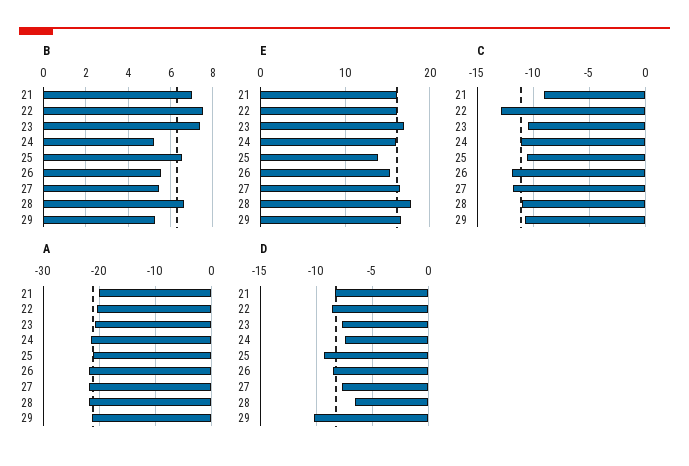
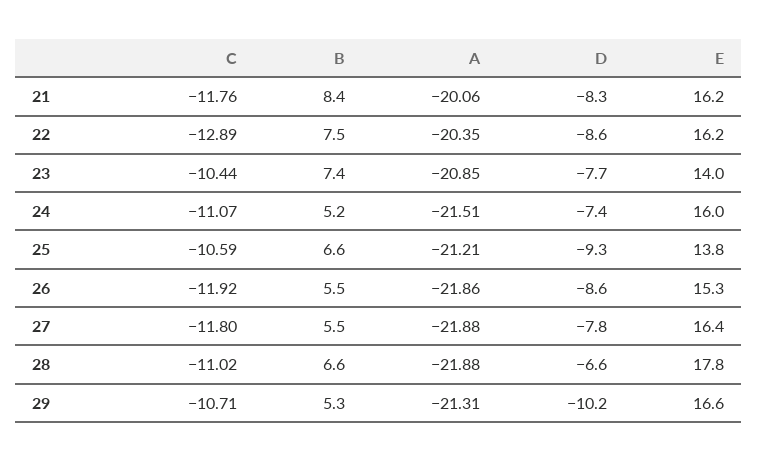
  {
    "B": {
-     "21": 7,
+     "21": 8.4,
      "22": 7.5,
      "23": 7.4,
      "24": 5.2,
      "25": 6.6,
      "26": 5.5,
      "27": 5.5,
      "28": 6.6,
      "29": 5.3
    },
    "E": {
      "21": 16.2,
      "22": 16.2,
-     "23": 17,
+     "23": 14,
      "24": 16,
      "25": 13.8,
      "26": 15.3,
      "27": 16.4,
      "28": 17.8,
      "29": 16.6
    },
    "C": {
-     "21": -9,
+     "21": -11.76,
      "22": -12.89,
      "23": -10.44,
      "24": -11.07,
      "25": -10.59,
      "26": -11.92,
      "27": -11.8,
      "28": -11.02,
      "29": -10.71
    },
    "A": {
      "21": -20.06,
      "22": -20.35,
      "23": -20.85,
      "24": -21.51,
      "25": -21.21,
      "26": -21.86,
      "27": -21.88,
      "28": -21.88,
      "29": -21.31
    },
    "D": {
      "21": -8.3,
      "22": -8.6,
      "23": -7.7,
      "24": -7.4,
      "25": -9.3,
      "26": -8.6,
      "27": -7.8,
      "28": -6.6,
      "29": -10.2
    }
  }

